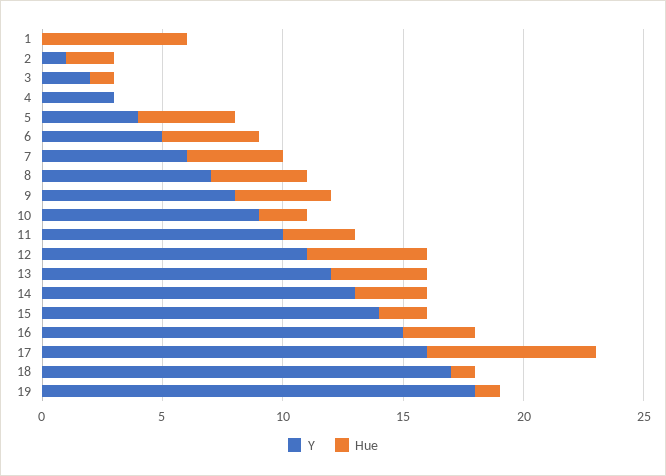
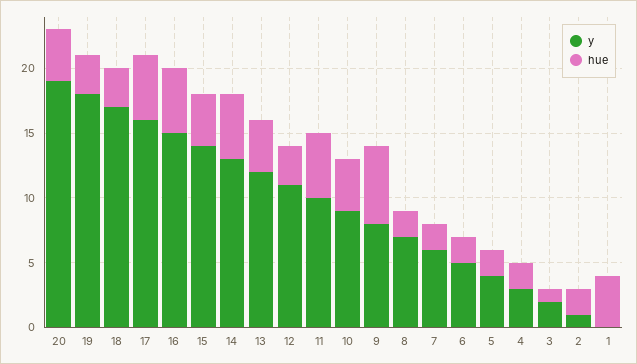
  {
    "Y": {
      "1": 0,
      "2": 1,
      "3": 2,
      "4": 3,
      "5": 4,
      "6": 5,
      "7": 6,
      "8": 7,
      "9": 8,
      "10": 9,
      "11": 10,
      "12": 11,
      "13": 12,
      "14": 13,
      "15": 14,
      "16": 15,
      "17": 16,
      "18": 17,
-     "19": 18
+     "19": 18,
+     "20": 19
    },
    "Hue": {
-     "1": 6,
+     "1": 4,
      "2": 2,
      "3": 1,
-     "4": 0,
+     "4": 2,
-     "5": 4,
+     "5": 2,
-     "6": 4,
+     "6": 2,
-     "7": 4,
+     "7": 2,
-     "8": 4,
+     "8": 2,
-     "9": 4,
+     "9": 6,
-     "10": 2,
+     "10": 4,
-     "11": 3,
+     "11": 5,
-     "12": 5,
+     "12": 3,
      "13": 4,
-     "14": 3,
+     "14": 5,
-     "15": 2,
+     "15": 4,
-     "16": 3,
+     "16": 5,
-     "17": 7,
+     "17": 5,
-     "18": 1,
+     "18": 3,
-     "19": 1
+     "19": 3,
+     "20": 4
    }
  }

